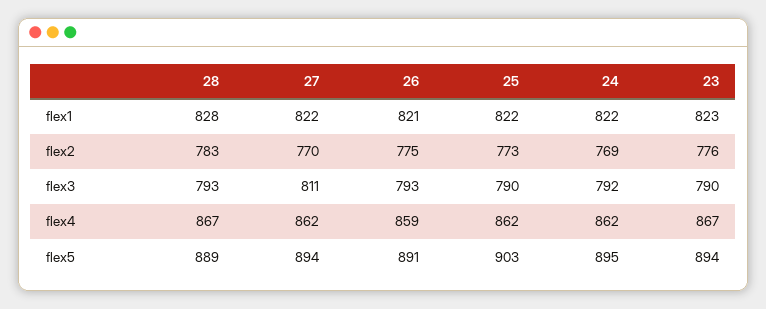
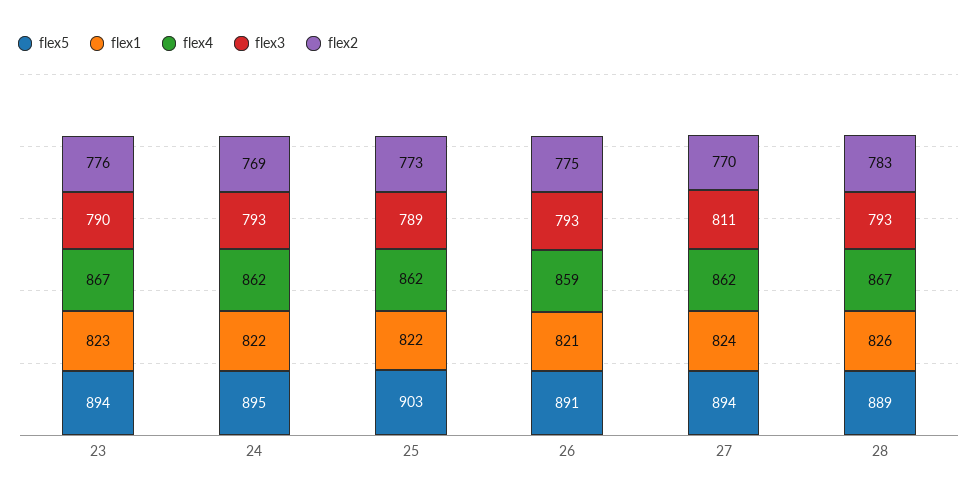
  {
    "flex1": {
-     "28": 828,
+     "28": 826,
-     "27": 822,
+     "27": 824,
      "26": 821,
      "25": 822,
      "24": 822,
      "23": 823
    },
    "flex2": {
      "28": 783,
      "27": 770,
      "26": 775,
      "25": 773,
      "24": 769,
      "23": 776
    },
    "flex3": {
      "28": 793,
      "27": 811,
      "26": 793,
-     "25": 790,
+     "25": 789,
-     "24": 792,
+     "24": 793,
      "23": 790
    },
    "flex4": {
      "28": 867,
      "27": 862,
      "26": 859,
      "25": 862,
      "24": 862,
      "23": 867
    },
    "flex5": {
      "28": 889,
      "27": 894,
      "26": 891,
      "25": 903,
      "24": 895,
      "23": 894
    }
  }

